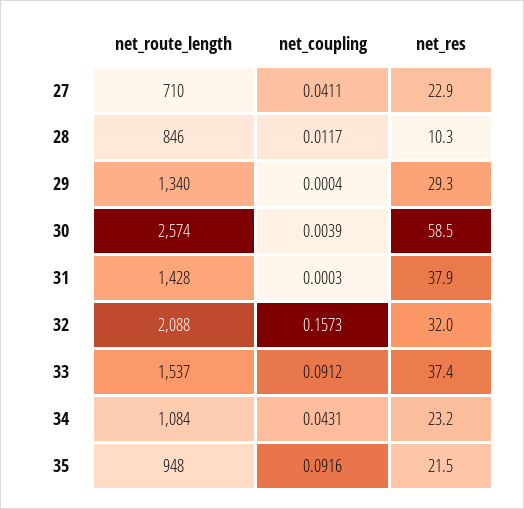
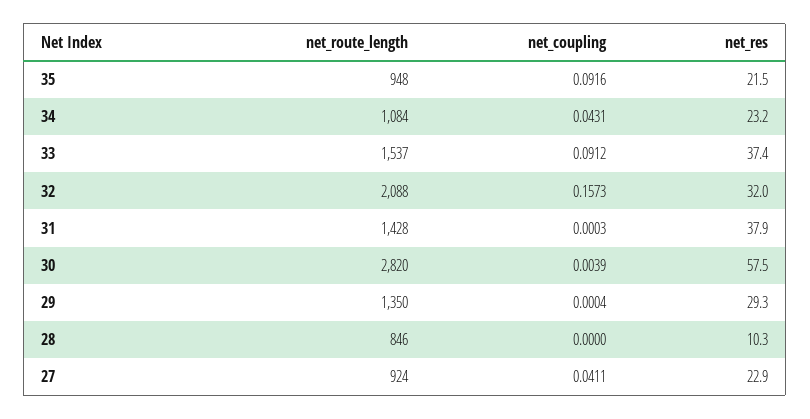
  {
    "net_route_length": {
-     "27": 710,
+     "27": 924,
      "28": 846,
-     "29": 1340,
+     "29": 1350,
-     "30": 2574,
+     "30": 2820,
      "31": 1428,
      "32": 2088,
      "33": 1537,
      "34": 1084,
      "35": 948
    },
    "net_coupling": {
      "27": 0.0411,
-     "28": 0.0117,
+     "28": 0,
      "29": 0.0004,
      "30": 0.0039,
      "31": 0.0003,
      "32": 0.1573,
      "33": 0.0912,
      "34": 0.0431,
      "35": 0.0916
    },
    "net_res": {
      "27": 22.9,
      "28": 10.3,
      "29": 29.3,
-     "30": 58.5,
+     "30": 57.5,
      "31": 37.9,
      "32": 32,
      "33": 37.4,
      "34": 23.2,
      "35": 21.5
    }
  }

